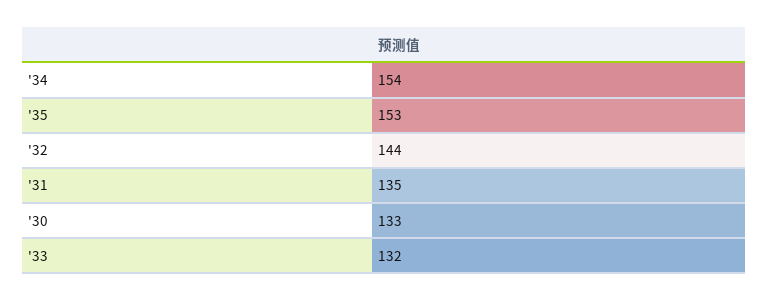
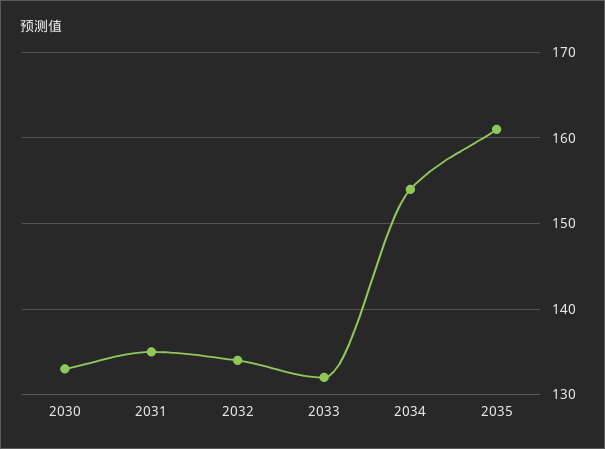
  {
    "'34": 154,
-   "'35": 153,
+   "'35": 161,
-   "'32": 144,
+   "'32": 134,
    "'31": 135,
    "'30": 133,
    "'33": 132
  }

